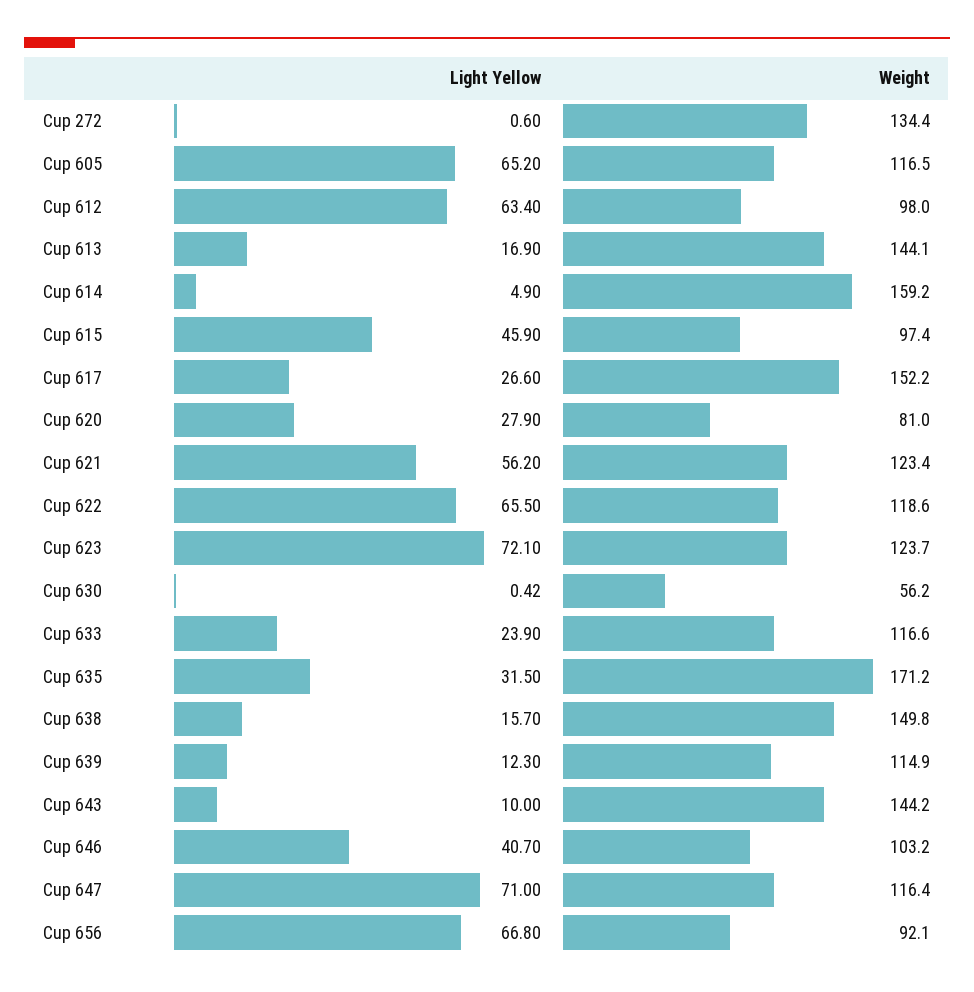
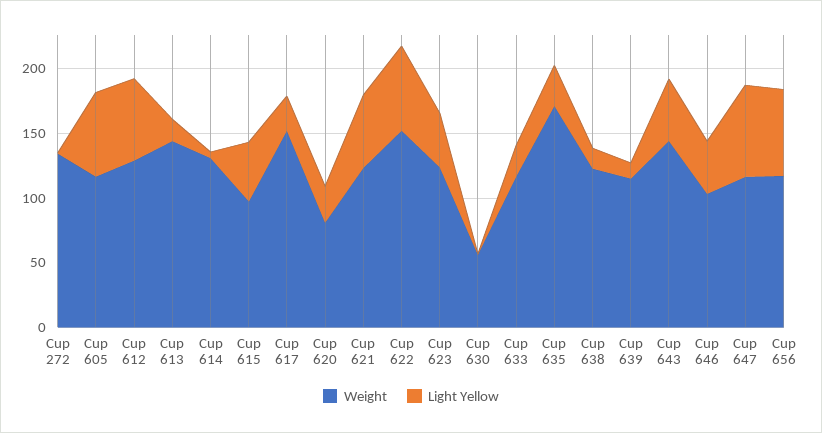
  {
    "Light Yellow": {
      "Cup 272": 0.6,
      "Cup 605": 65.2,
      "Cup 612": 63.4,
      "Cup 613": 16.9,
      "Cup 614": 4.9,
      "Cup 615": 45.9,
      "Cup 617": 26.6,
      "Cup 620": 27.9,
      "Cup 621": 56.2,
      "Cup 622": 65.5,
-     "Cup 623": 72.1,
+     "Cup 623": 40,
      "Cup 630": 0.42,
      "Cup 633": 23.9,
      "Cup 635": 31.5,
      "Cup 638": 15.7,
      "Cup 639": 12.3,
-     "Cup 643": 10,
+     "Cup 643": 50,
      "Cup 646": 40.7,
      "Cup 647": 71,
      "Cup 656": 66.8
    },
    "Weight": {
      "Cup 272": 134.4,
      "Cup 605": 116.5,
-     "Cup 612": 98,
+     "Cup 612": 130,
      "Cup 613": 144.1,
-     "Cup 614": 159.2,
+     "Cup 614": 130,
      "Cup 615": 97.4,
      "Cup 617": 152.2,
      "Cup 620": 81,
      "Cup 621": 123.4,
-     "Cup 622": 118.6,
+     "Cup 622": 150,
      "Cup 623": 123.7,
      "Cup 630": 56.2,
      "Cup 633": 116.6,
      "Cup 635": 171.2,
-     "Cup 638": 149.8,
+     "Cup 638": 120,
      "Cup 639": 114.9,
      "Cup 643": 144.2,
      "Cup 646": 103.2,
      "Cup 647": 116.4,
-     "Cup 656": 92.1
+     "Cup 656": 120
    }
  }

